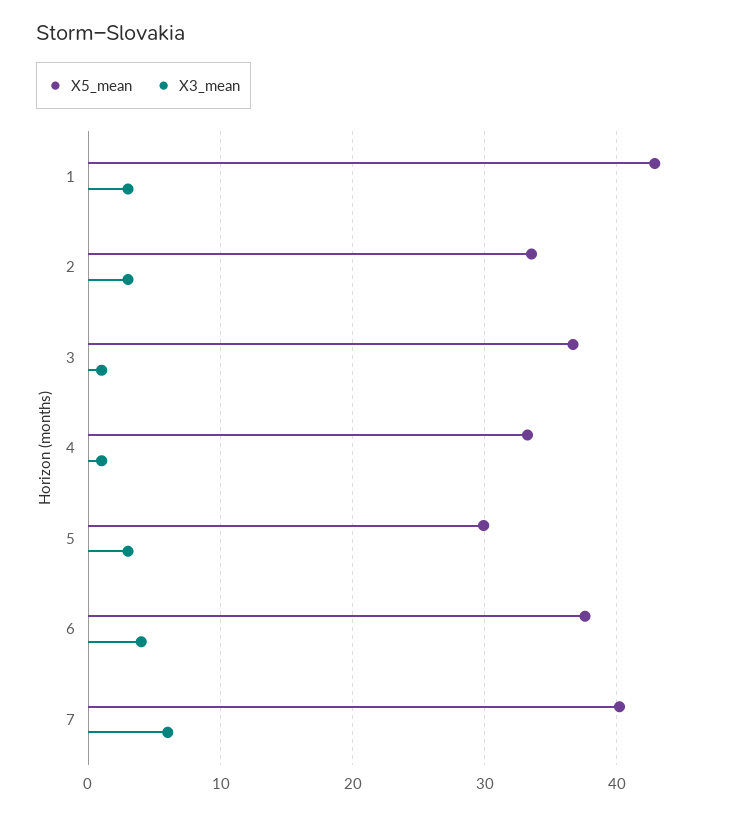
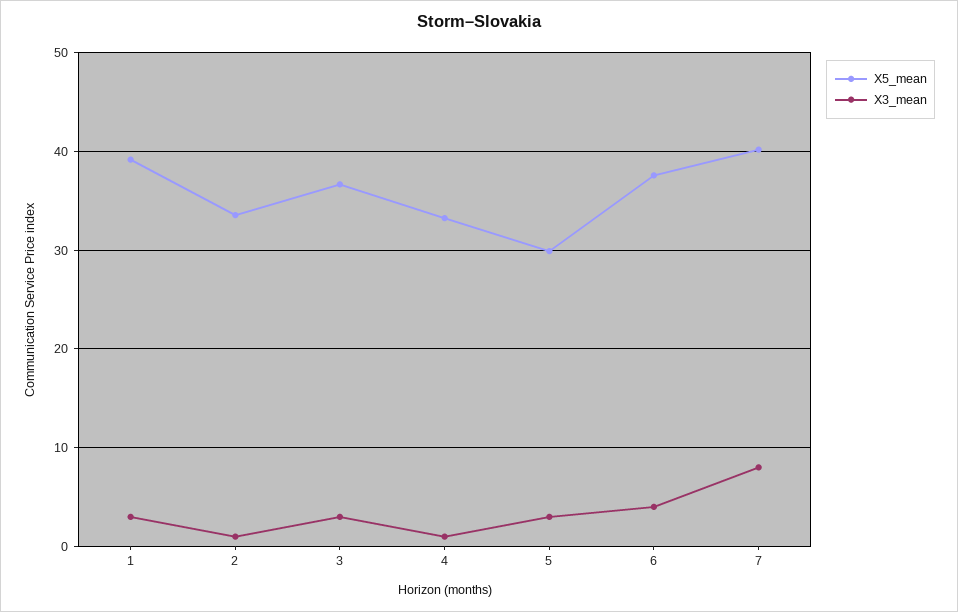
  {
    "X5_mean": {
-     "1": 43,
+     "1": 39,
      "2": 34,
      "3": 37,
      "4": 33,
      "5": 30,
      "6": 38,
      "7": 40
    },
    "X3_mean": {
      "1": 3,
-     "2": 3,
+     "2": 1,
-     "3": 1,
+     "3": 3,
      "4": 1,
      "5": 3,
      "6": 4,
-     "7": 6
+     "7": 8
    }
  }

